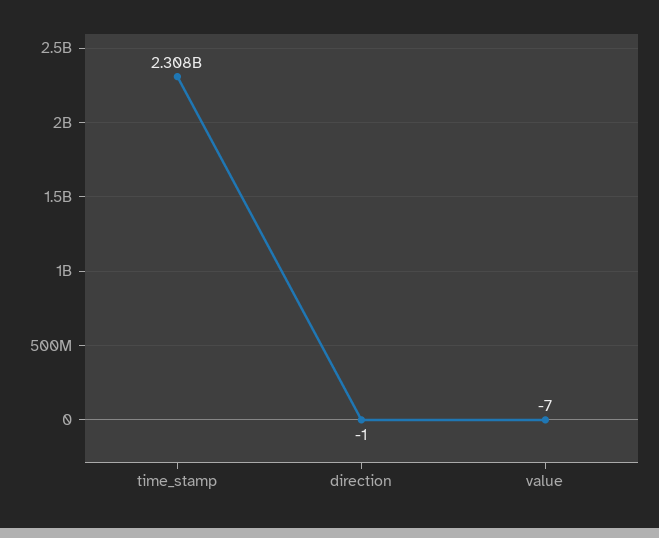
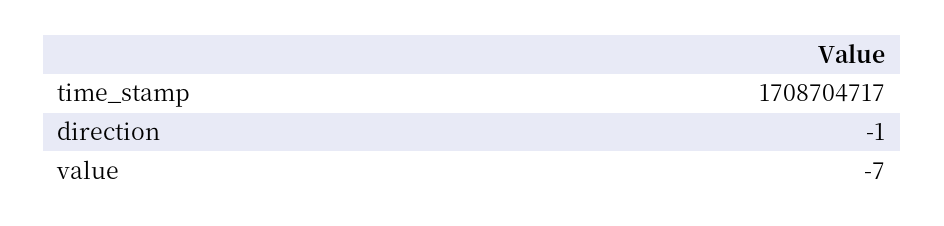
  {
-   "time_stamp": 2308000000,
+   "time_stamp": 1708704717,
    "direction": -1,
    "value": -7
  }

